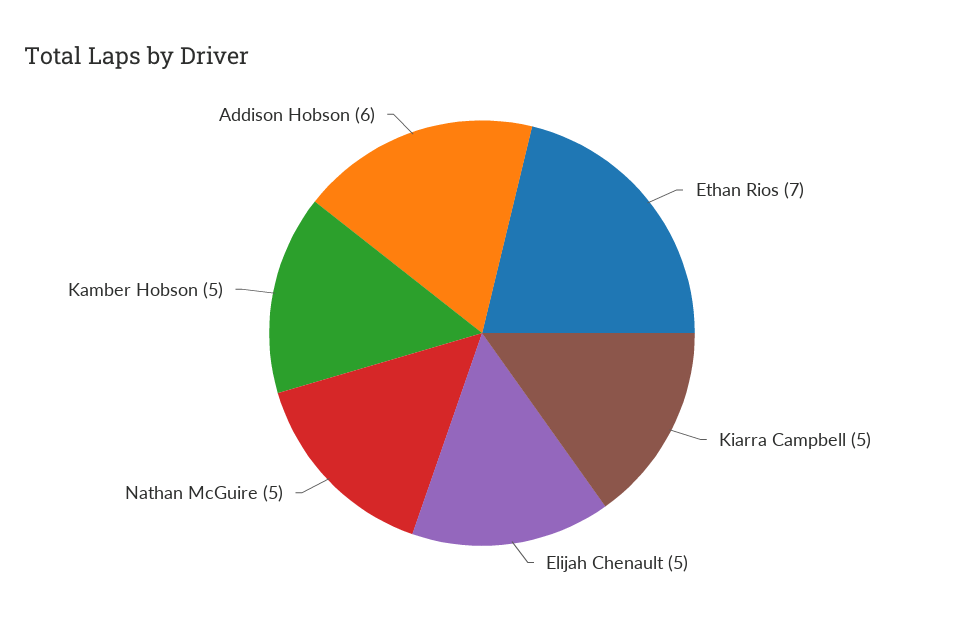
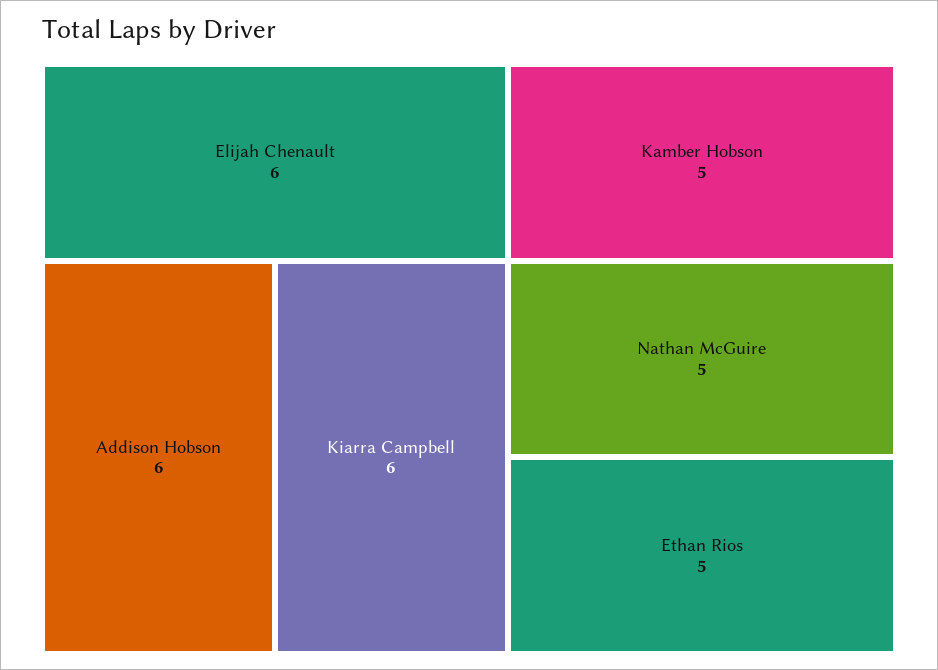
  {
-   "Ethan Rios": 7,
+   "Ethan Rios": 5,
-   "Kiarra Campbell": 5,
+   "Kiarra Campbell": 6,
-   "Elijah Chenault": 5,
+   "Elijah Chenault": 6,
    "Nathan McGuire": 5,
    "Kamber Hobson": 5,
    "Addison Hobson": 6
  }

